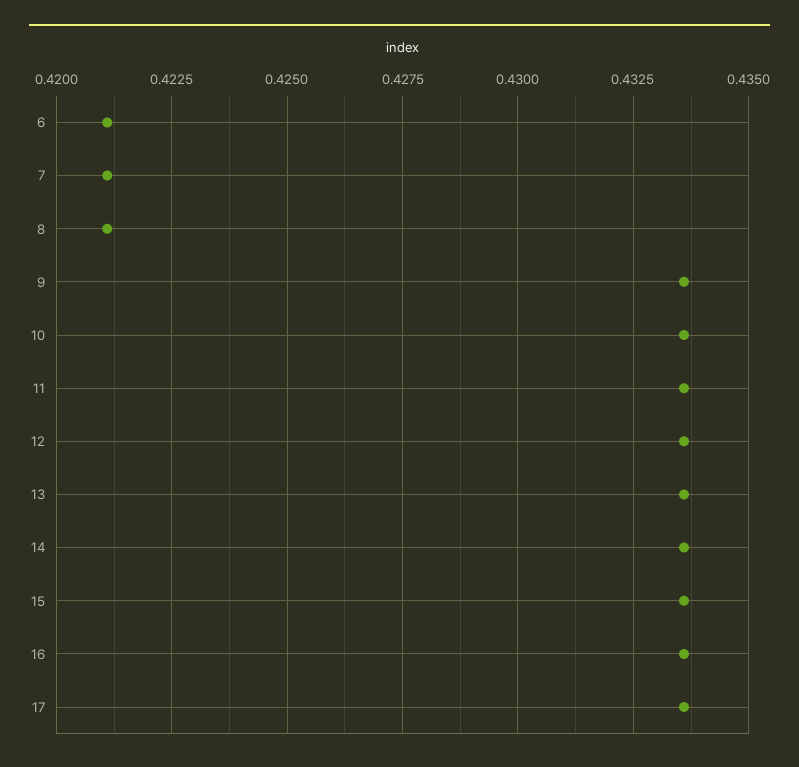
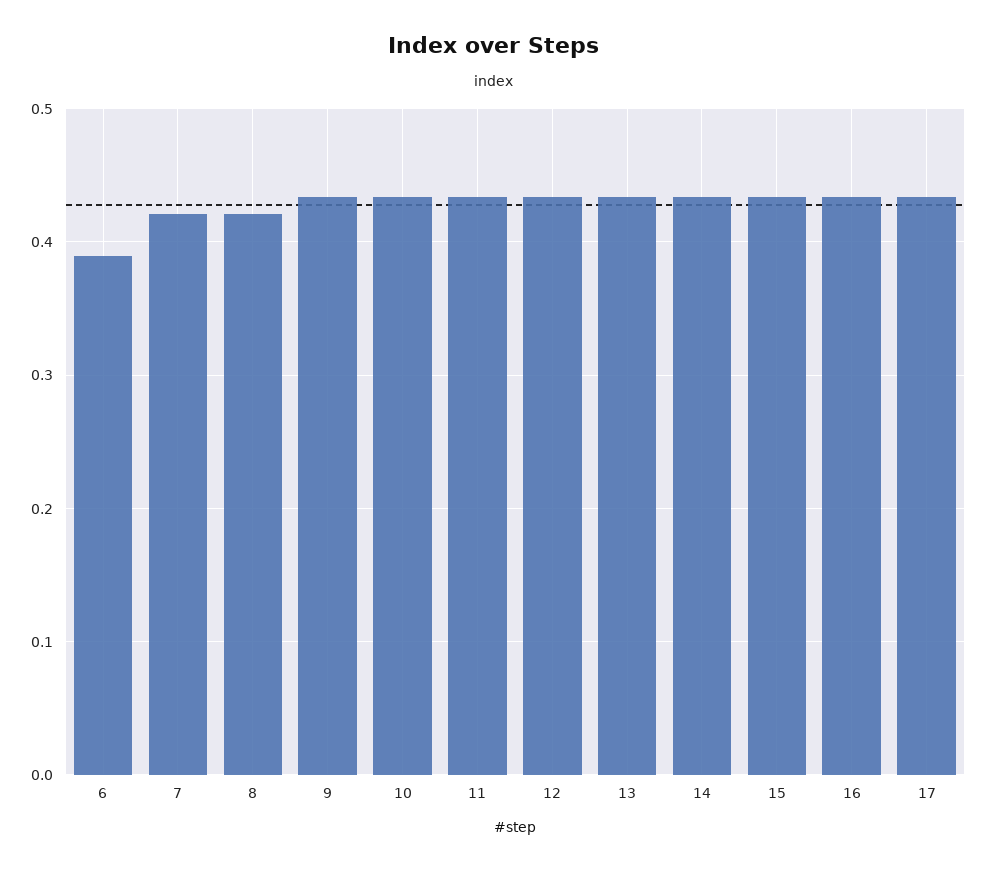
  {
-   "6": 0.421,
+   "6": 0.39,
    "7": 0.421,
    "8": 0.421,
    "9": 0.4335,
    "10": 0.4335,
    "11": 0.4335,
    "12": 0.4335,
    "13": 0.4335,
    "14": 0.4335,
    "15": 0.4335,
    "16": 0.4335,
    "17": 0.4335
  }

